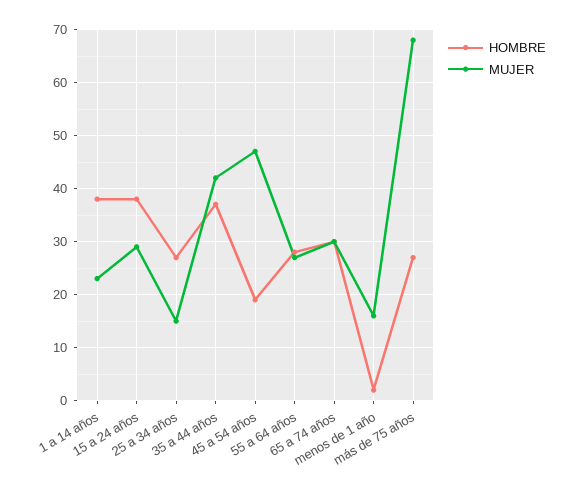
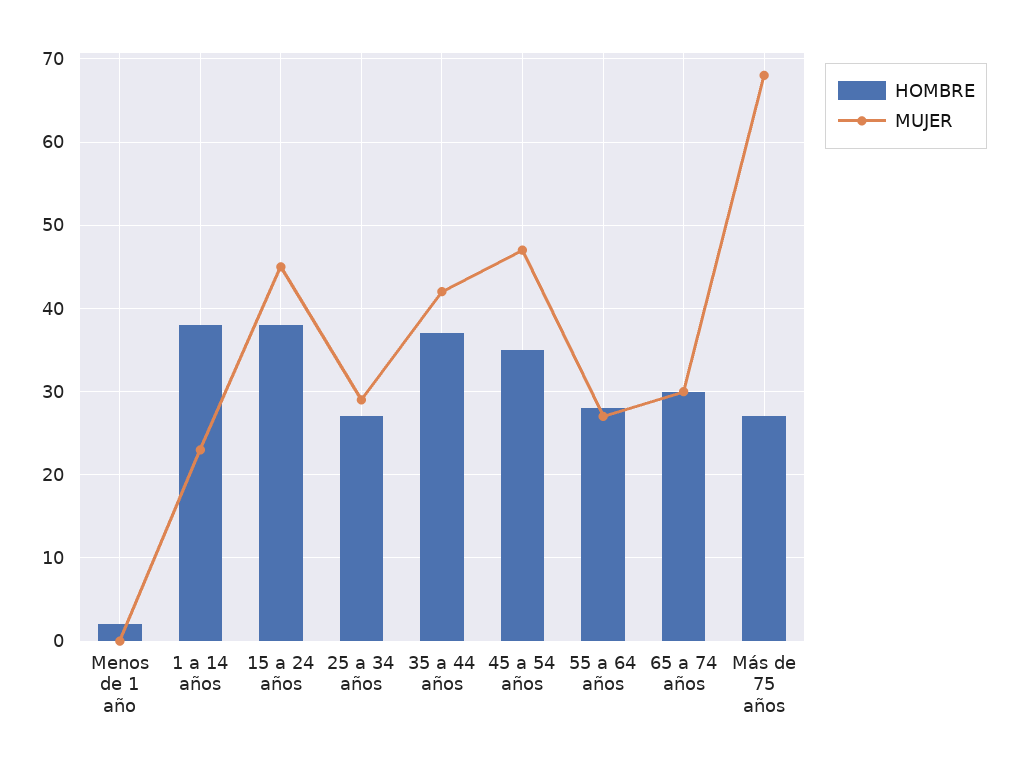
  {
    "HOMBRE": {
      "1 a 14 años": 38,
      "15 a 24 años": 38,
      "25 a 34 años": 27,
      "35 a 44 años": 37,
-     "45 a 54 años": 20,
+     "45 a 54 años": 35,
      "55 a 64 años": 28,
      "65 a 74 años": 30,
      "menos de 1 año": 2,
      "más de 75 años": 27
    },
    "MUJER": {
      "1 a 14 años": 23,
-     "15 a 24 años": 30,
+     "15 a 24 años": 45,
-     "25 a 34 años": 15,
+     "25 a 34 años": 29,
      "35 a 44 años": 42,
      "45 a 54 años": 47,
      "55 a 64 años": 27,
      "65 a 74 años": 30,
-     "menos de 1 año": 15,
+     "menos de 1 año": 0,
      "más de 75 años": 68
    }
  }

